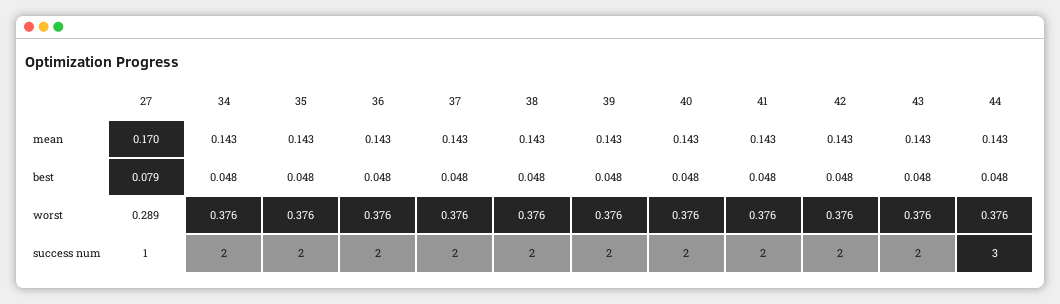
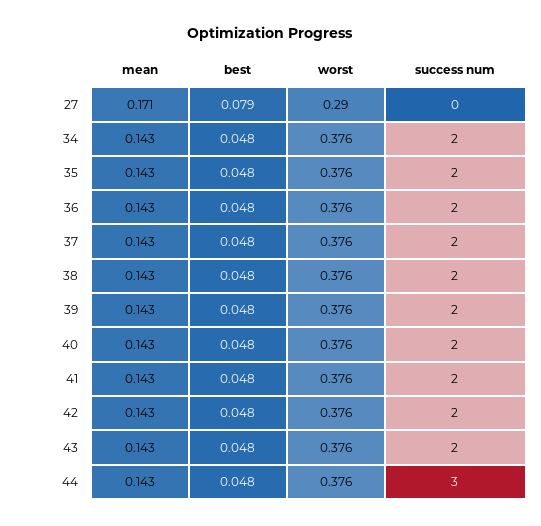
  {
    "27": {
-     "mean": 0.17,
+     "mean": 0.171,
      "best": 0.079,
-     "worst": 0.289,
+     "worst": 0.29,
-     "success num": 1
+     "success num": 0
    },
    "34": {
      "mean": 0.143,
      "best": 0.048,
      "worst": 0.376,
      "success num": 2
    },
    "35": {
      "mean": 0.143,
      "best": 0.048,
      "worst": 0.376,
      "success num": 2
    },
    "36": {
      "mean": 0.143,
      "best": 0.048,
      "worst": 0.376,
      "success num": 2
    },
    "37": {
      "mean": 0.143,
      "best": 0.048,
      "worst": 0.376,
      "success num": 2
    },
    "38": {
      "mean": 0.143,
      "best": 0.048,
      "worst": 0.376,
      "success num": 2
    },
    "39": {
      "mean": 0.143,
      "best": 0.048,
      "worst": 0.376,
      "success num": 2
    },
    "40": {
      "mean": 0.143,
      "best": 0.048,
      "worst": 0.376,
      "success num": 2
    },
    "41": {
      "mean": 0.143,
      "best": 0.048,
      "worst": 0.376,
      "success num": 2
    },
    "42": {
      "mean": 0.143,
      "best": 0.048,
      "worst": 0.376,
      "success num": 2
    },
    "43": {
      "mean": 0.143,
      "best": 0.048,
      "worst": 0.376,
      "success num": 2
    },
    "44": {
      "mean": 0.143,
      "best": 0.048,
      "worst": 0.376,
      "success num": 3
    }
  }

